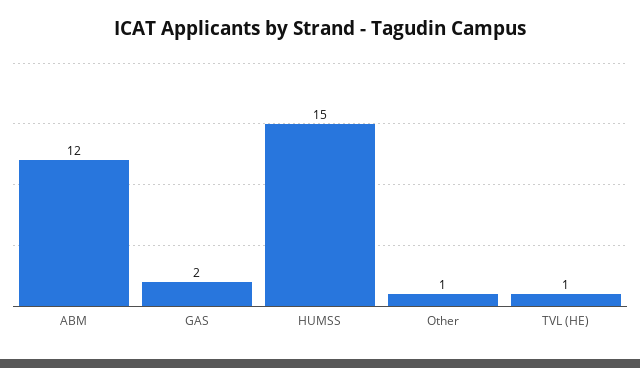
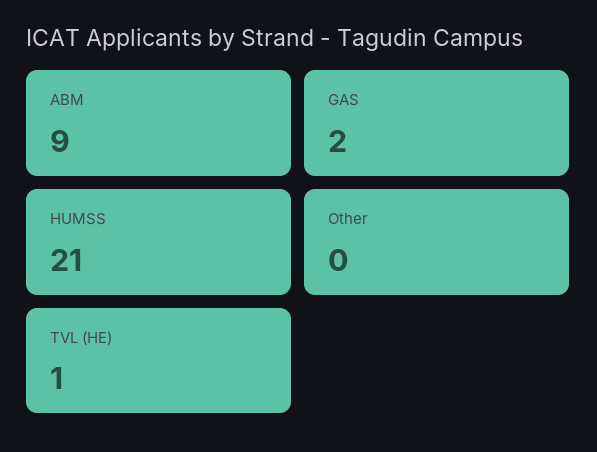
  {
-   "ABM": 12,
+   "ABM": 9,
    "GAS": 2,
-   "HUMSS": 15,
+   "HUMSS": 21,
-   "Other": 1,
+   "Other": 0,
    "TVL (HE)": 1
  }

